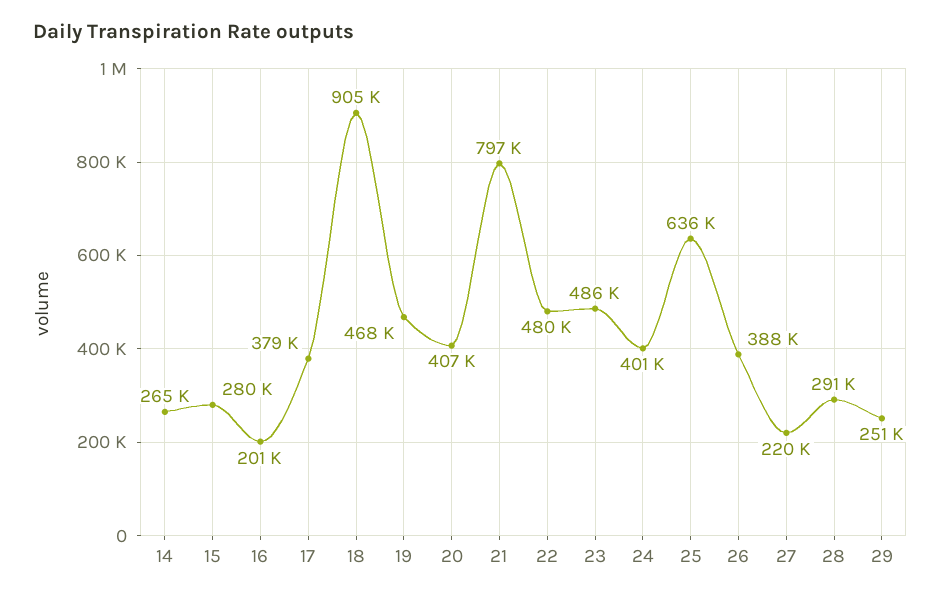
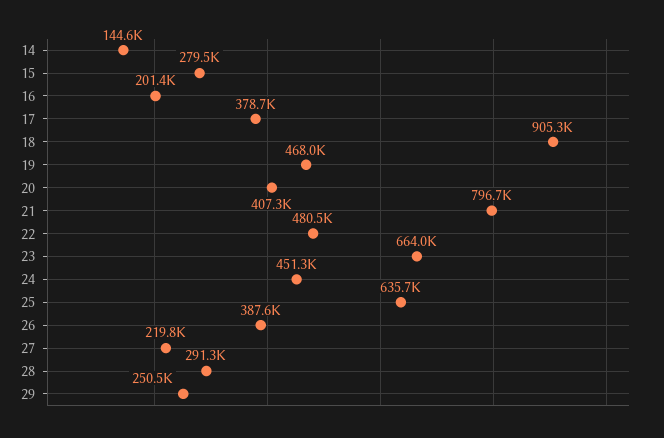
  {
-   "14": 265000,
+   "14": 144600,
    "15": 279500,
    "16": 201400,
    "17": 378700,
    "18": 905300,
    "19": 468000,
    "20": 407300,
    "21": 796700,
    "22": 480500,
-   "23": 486000,
+   "23": 664000,
-   "24": 401000,
+   "24": 451300,
    "25": 635700,
    "26": 387600,
    "27": 219800,
    "28": 291300,
    "29": 250500
  }

